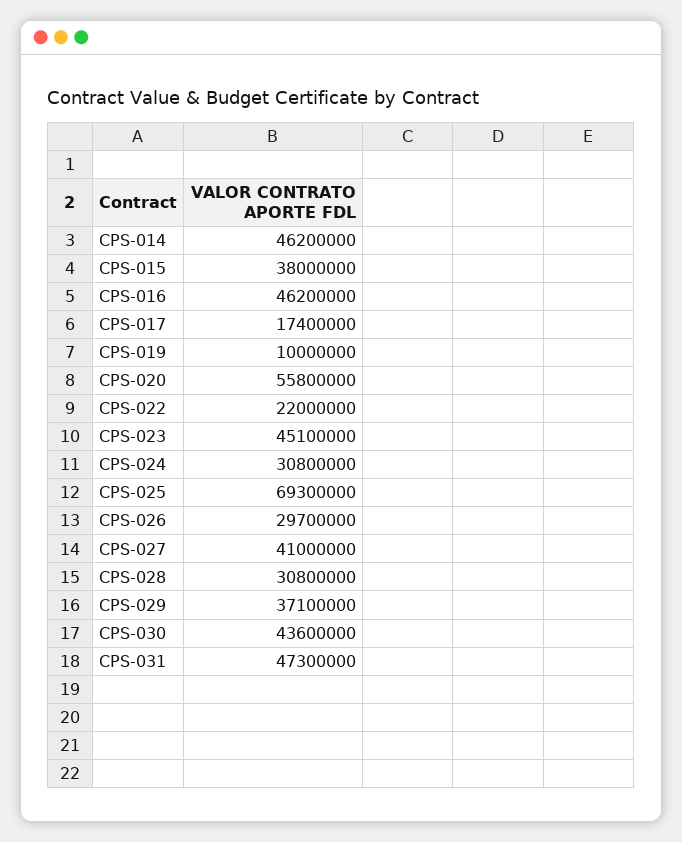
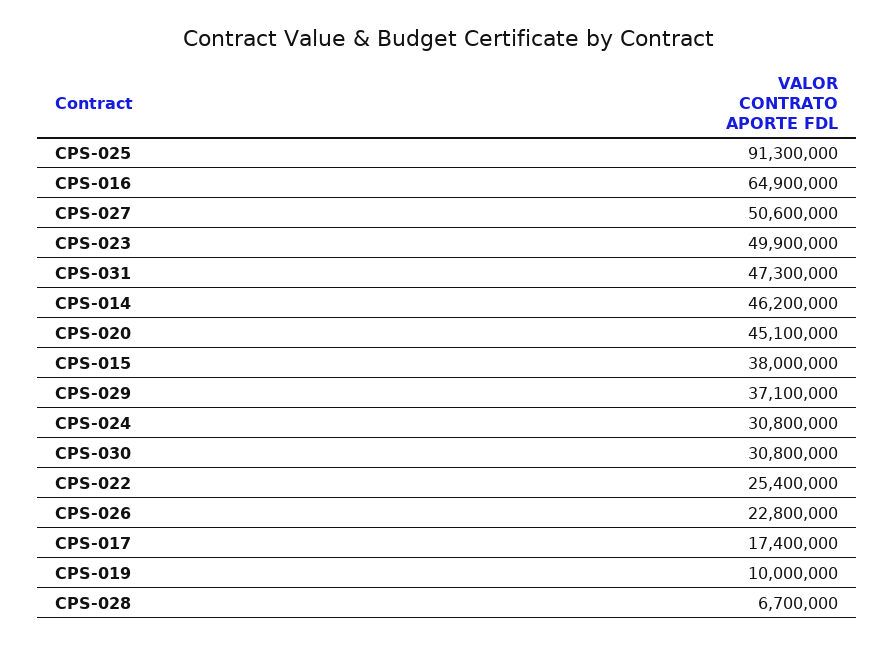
  {
    "CPS-014": 46200000,
    "CPS-015": 38000000,
-   "CPS-016": 46200000,
+   "CPS-016": 64900000,
    "CPS-017": 17400000,
    "CPS-019": 10000000,
-   "CPS-020": 55800000,
+   "CPS-020": 45100000,
-   "CPS-022": 22000000,
+   "CPS-022": 25400000,
-   "CPS-023": 45100000,
+   "CPS-023": 49900000,
    "CPS-024": 30800000,
-   "CPS-025": 69300000,
+   "CPS-025": 91300000,
-   "CPS-026": 29700000,
+   "CPS-026": 22800000,
-   "CPS-027": 41000000,
+   "CPS-027": 50600000,
-   "CPS-028": 30800000,
+   "CPS-028": 6700000,
    "CPS-029": 37100000,
-   "CPS-030": 43600000,
+   "CPS-030": 30800000,
    "CPS-031": 47300000
  }

